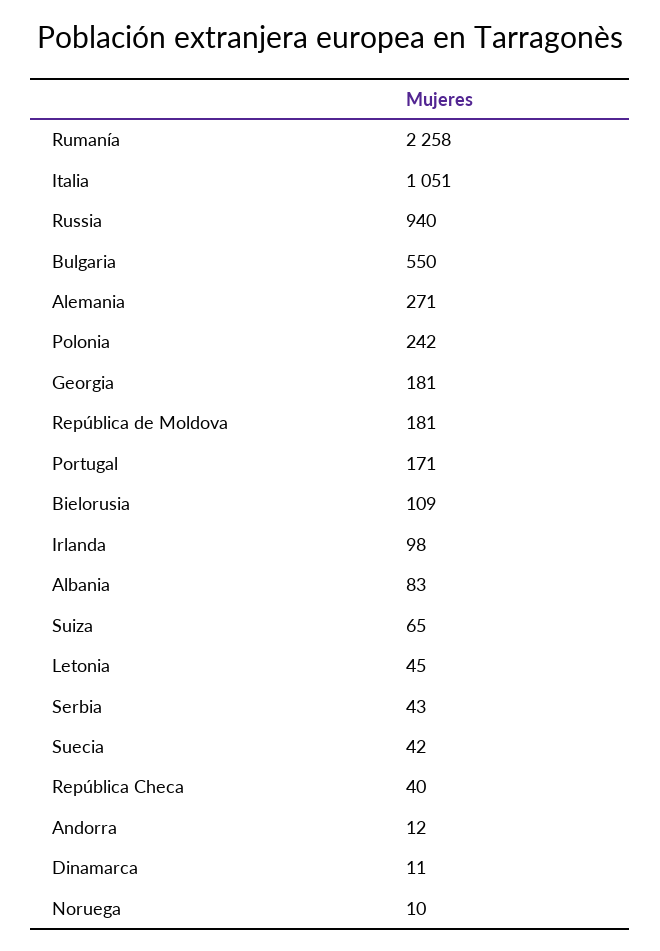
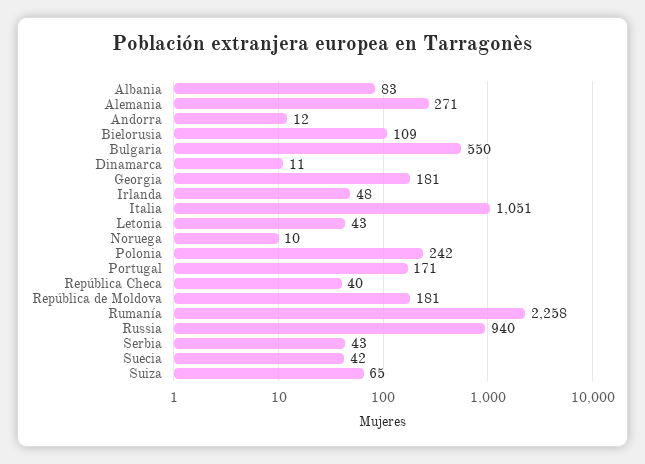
  {
    "Rumanía": 2258,
    "Italia": 1051,
    "Russia": 940,
    "Bulgaria": 550,
    "Alemania": 271,
    "Polonia": 242,
    "Georgia": 181,
    "República de Moldova": 181,
    "Portugal": 171,
    "Bielorusia": 109,
-   "Irlanda": 98,
+   "Irlanda": 48,
    "Albania": 83,
    "Suiza": 65,
-   "Letonia": 45,
+   "Letonia": 43,
    "Serbia": 43,
    "Suecia": 42,
    "República Checa": 40,
    "Andorra": 12,
    "Dinamarca": 11,
    "Noruega": 10
  }

